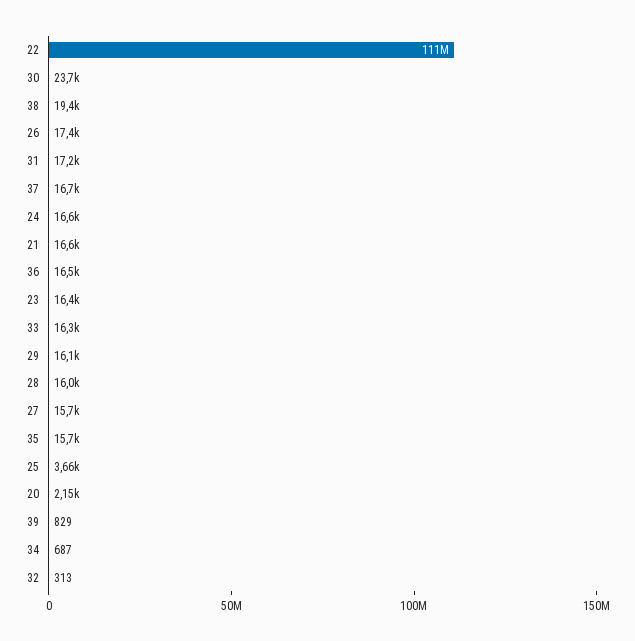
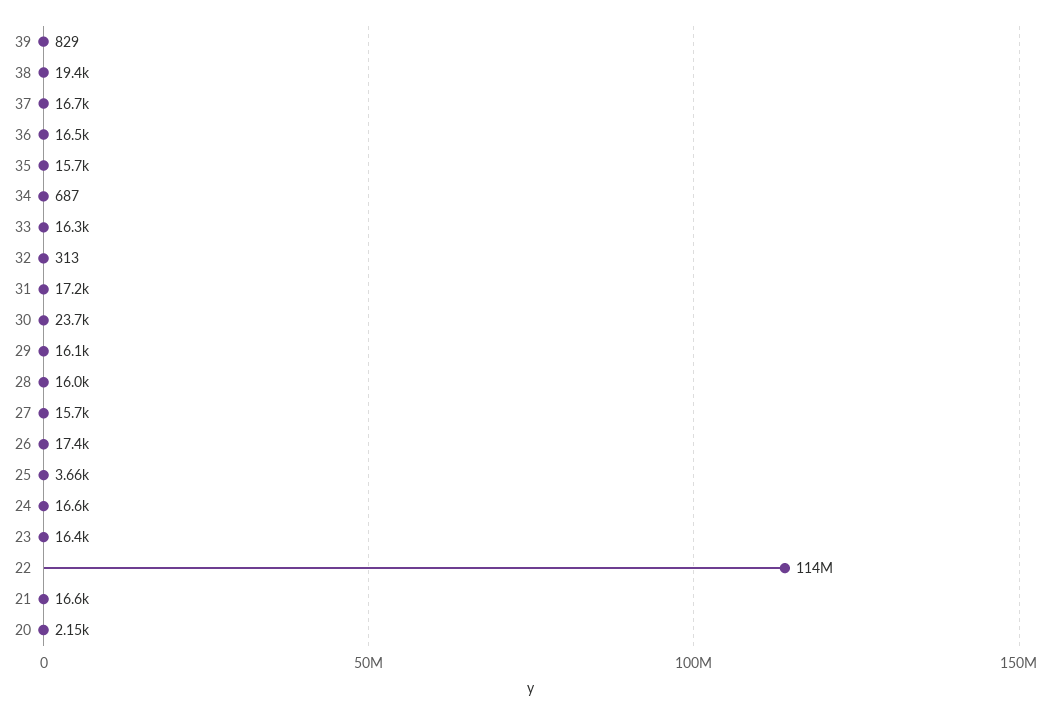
  {
-   "22": 111000000,
+   "22": 114000000,
    "30": 23700,
    "38": 19400,
    "26": 17400,
    "31": 17200,
    "37": 16700,
    "24": 16600,
    "21": 16600,
    "36": 16500,
    "23": 16400,
    "33": 16300,
    "29": 16100,
    "28": 16000,
    "27": 15700,
    "35": 15700,
    "25": 3660,
    "20": 2150,
    "39": 829,
    "34": 687,
    "32": 313
  }

